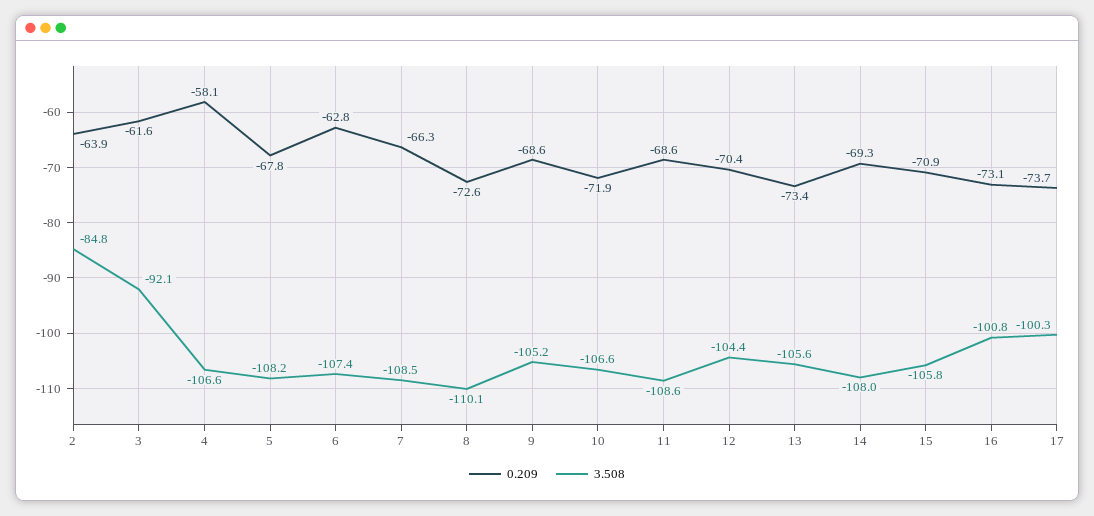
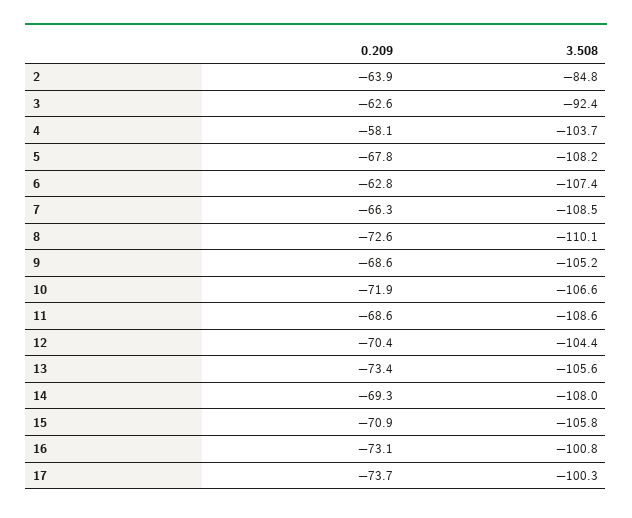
  {
    "0.209": {
      "2": -63.9,
-     "3": -61.6,
+     "3": -62.6,
      "4": -58.1,
      "5": -67.8,
      "6": -62.8,
      "7": -66.3,
      "8": -72.6,
      "9": -68.6,
      "10": -71.9,
      "11": -68.6,
      "12": -70.4,
      "13": -73.4,
      "14": -69.3,
      "15": -70.9,
      "16": -73.1,
      "17": -73.7
    },
    "3.508": {
      "2": -84.8,
-     "3": -92.1,
+     "3": -92.4,
-     "4": -106.6,
+     "4": -103.7,
      "5": -108.2,
      "6": -107.4,
      "7": -108.5,
      "8": -110.1,
      "9": -105.2,
      "10": -106.6,
      "11": -108.6,
      "12": -104.4,
      "13": -105.6,
      "14": -108,
      "15": -105.8,
      "16": -100.8,
      "17": -100.3
    }
  }

